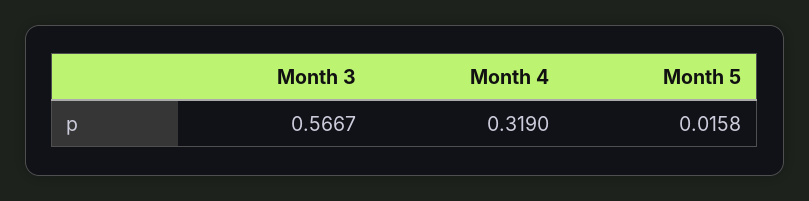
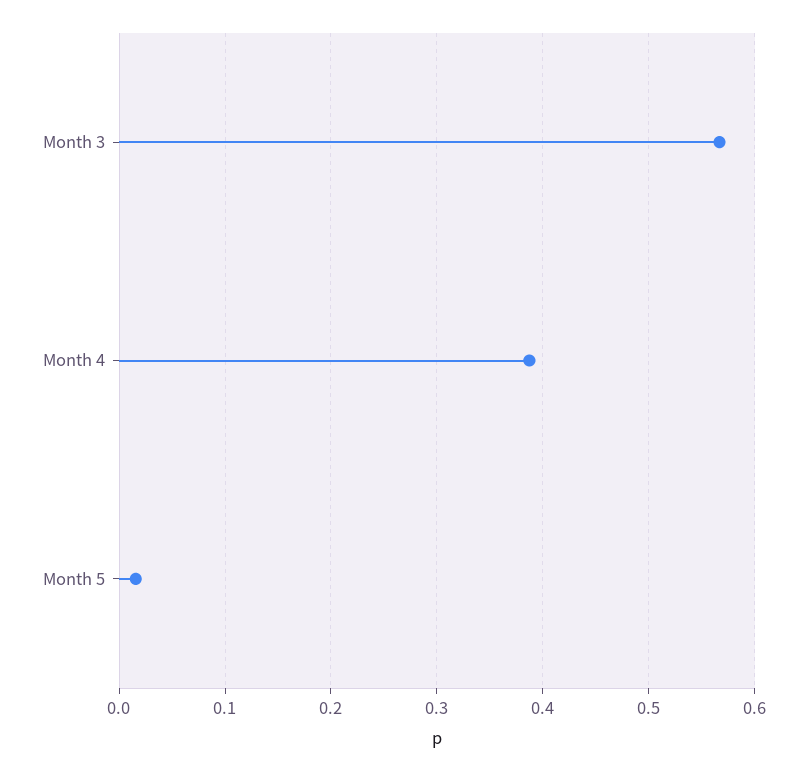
  {
    "Month 3": 0.5667,
-   "Month 4": 0.319,
+   "Month 4": 0.39,
    "Month 5": 0.0158
  }

